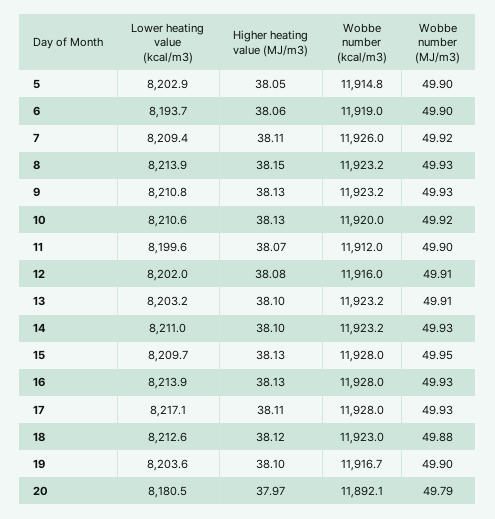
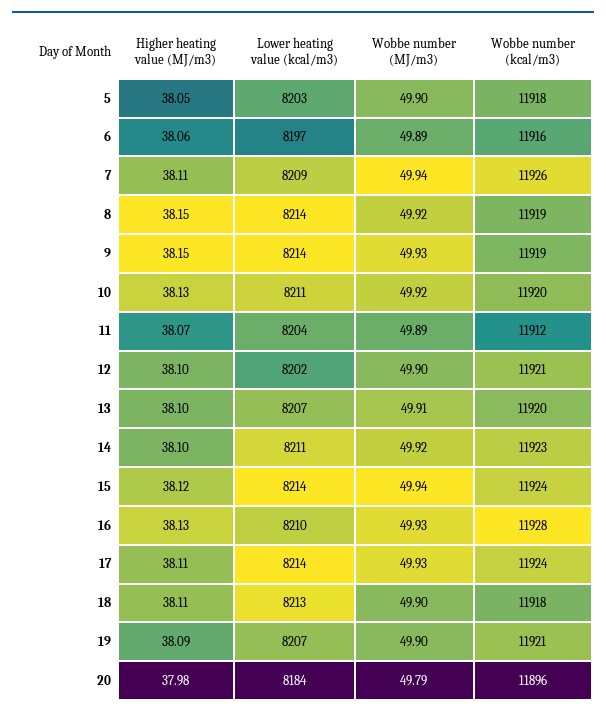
  {
    "Lower heating value (kcal/m3)": {
      "5": 8202.9,
-     "6": 8193.7,
+     "6": 8197,
      "7": 8209.4,
      "8": 8213.9,
-     "9": 8210.8,
+     "9": 8214,
      "10": 8210.6,
-     "11": 8199.6,
+     "11": 8204,
      "12": 8202,
-     "13": 8203.2,
+     "13": 8207,
      "14": 8211,
-     "15": 8209.7,
+     "15": 8214,
-     "16": 8213.9,
+     "16": 8210,
-     "17": 8217.1,
+     "17": 8214,
      "18": 8212.6,
-     "19": 8203.6,
+     "19": 8207,
-     "20": 8180.5
+     "20": 8184
    },
    "Higher heating value (MJ/m3)": {
      "5": 38.05,
      "6": 38.06,
      "7": 38.11,
      "8": 38.15,
-     "9": 38.13,
+     "9": 38.15,
      "10": 38.13,
      "11": 38.07,
-     "12": 38.08,
+     "12": 38.1,
      "13": 38.1,
      "14": 38.1,
-     "15": 38.13,
+     "15": 38.12,
      "16": 38.13,
      "17": 38.11,
-     "18": 38.12,
+     "18": 38.11,
-     "19": 38.1,
+     "19": 38.09,
-     "20": 37.97
+     "20": 37.98
    },
    "Wobbe number (kcal/m3)": {
-     "5": 11914.8,
+     "5": 11918,
-     "6": 11919,
+     "6": 11916,
      "7": 11926,
-     "8": 11923.2,
+     "8": 11919,
-     "9": 11923.2,
+     "9": 11919,
      "10": 11920,
      "11": 11912,
-     "12": 11916,
+     "12": 11921,
-     "13": 11923.2,
+     "13": 11920,
      "14": 11923.2,
-     "15": 11928,
+     "15": 11924,
      "16": 11928,
-     "17": 11928,
+     "17": 11924,
-     "18": 11923,
+     "18": 11918,
-     "19": 11916.7,
+     "19": 11921,
-     "20": 11892.1
+     "20": 11896
    },
    "Wobbe number (MJ/m3)": {
      "5": 49.9,
-     "6": 49.9,
+     "6": 49.89,
-     "7": 49.92,
+     "7": 49.94,
-     "8": 49.93,
+     "8": 49.92,
      "9": 49.93,
      "10": 49.92,
-     "11": 49.9,
+     "11": 49.89,
-     "12": 49.91,
+     "12": 49.9,
      "13": 49.91,
-     "14": 49.93,
+     "14": 49.92,
-     "15": 49.95,
+     "15": 49.94,
      "16": 49.93,
      "17": 49.93,
-     "18": 49.88,
+     "18": 49.9,
      "19": 49.9,
      "20": 49.79
    }
  }

